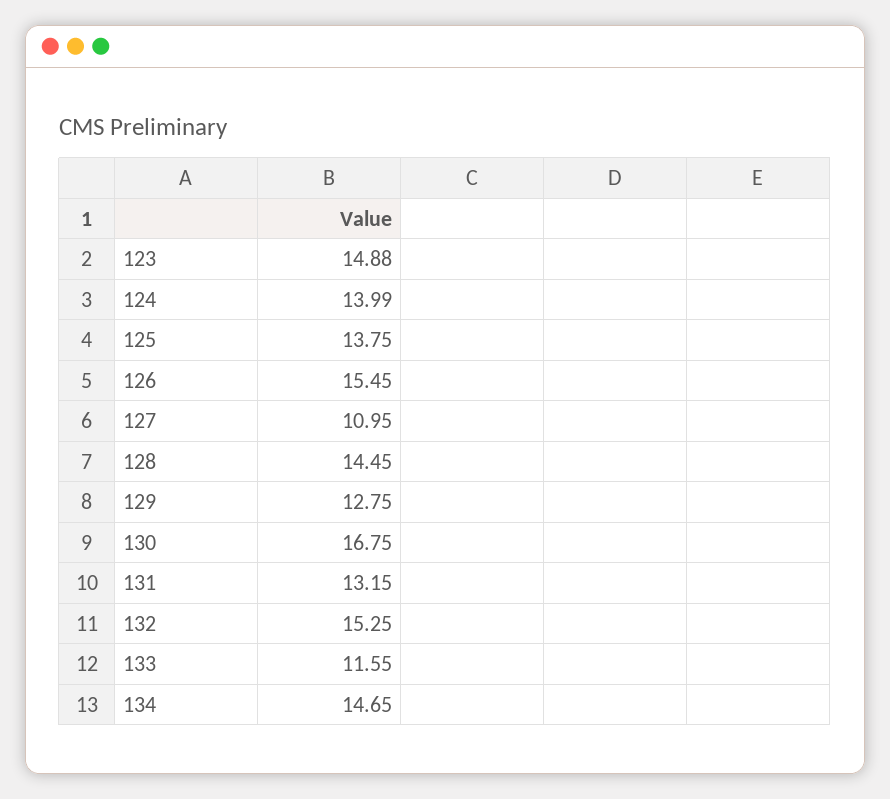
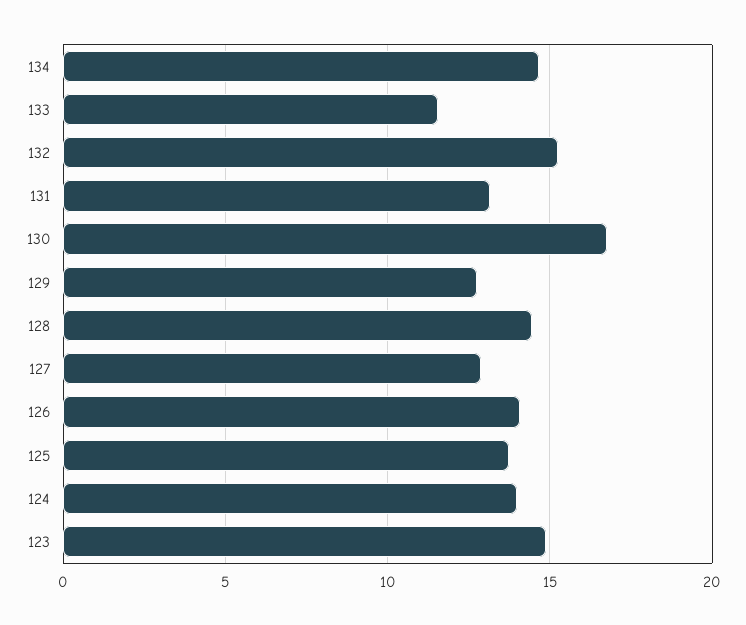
  {
    "123": 14.88,
    "124": 13.99,
    "125": 13.75,
-   "126": 15.45,
+   "126": 14,
-   "127": 10.95,
+   "127": 13,
    "128": 14.45,
    "129": 12.75,
    "130": 16.75,
    "131": 13.15,
    "132": 15.25,
    "133": 11.55,
    "134": 14.65
  }

